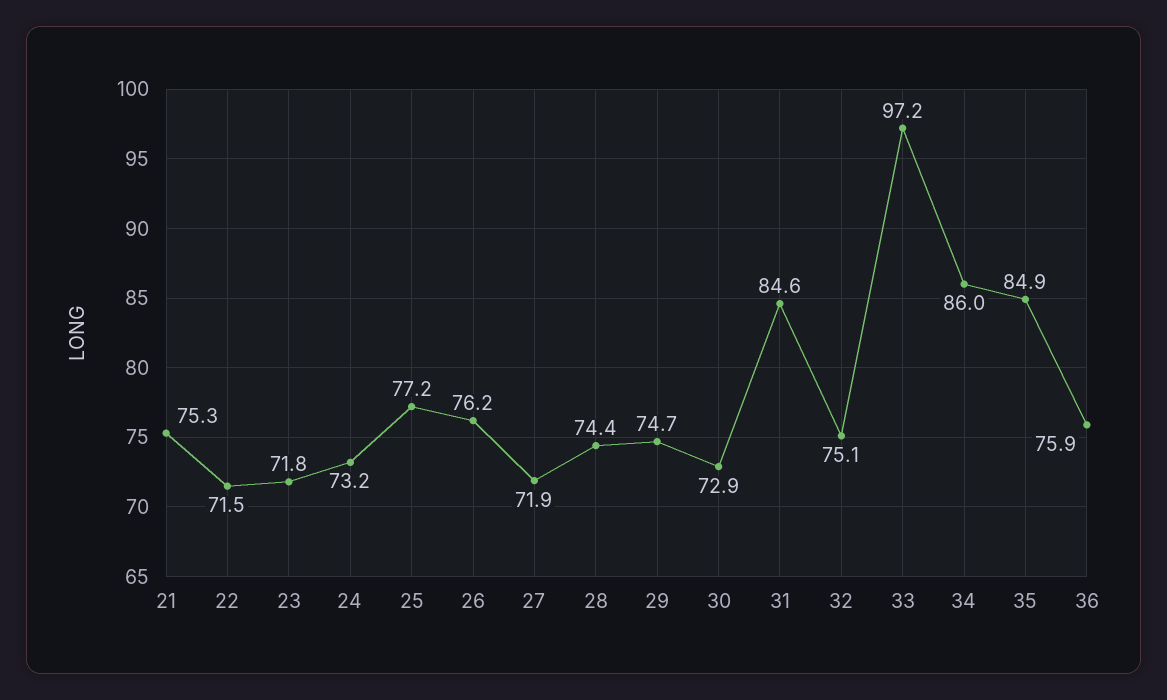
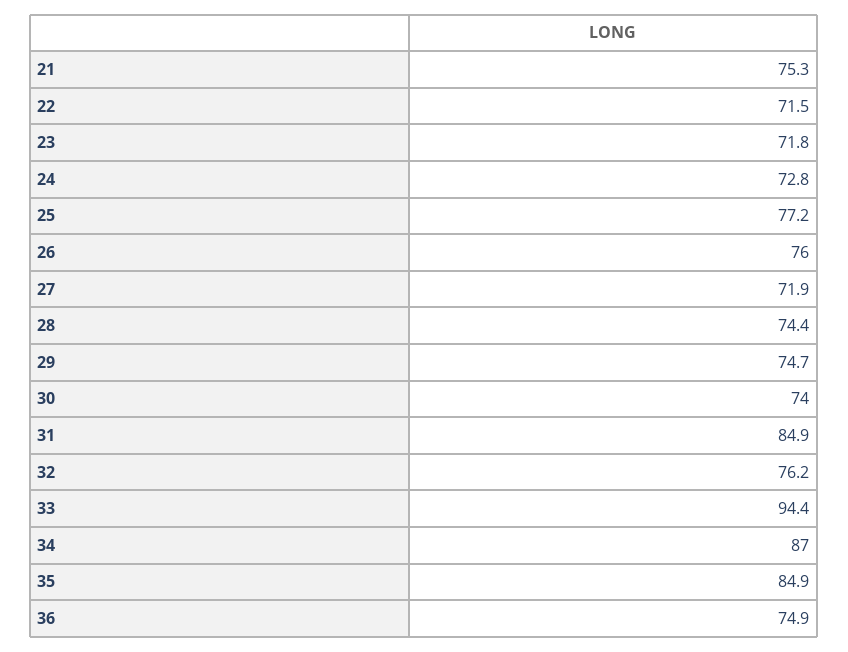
  {
    "21": 75.3,
    "22": 71.5,
    "23": 71.8,
-   "24": 73.2,
+   "24": 72.8,
    "25": 77.2,
-   "26": 76.2,
+   "26": 76,
    "27": 71.9,
    "28": 74.4,
    "29": 74.7,
-   "30": 72.9,
+   "30": 74,
-   "31": 84.6,
+   "31": 84.9,
-   "32": 75.1,
+   "32": 76.2,
-   "33": 97.2,
+   "33": 94.4,
-   "34": 86,
+   "34": 87,
    "35": 84.9,
-   "36": 75.9
+   "36": 74.9
  }

